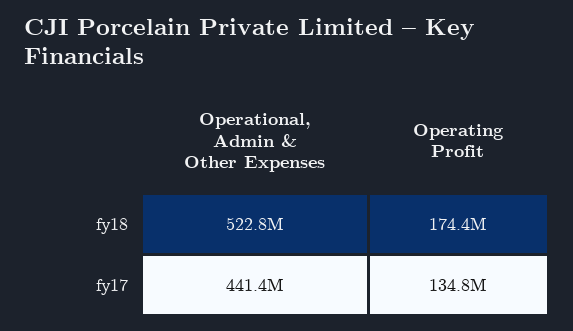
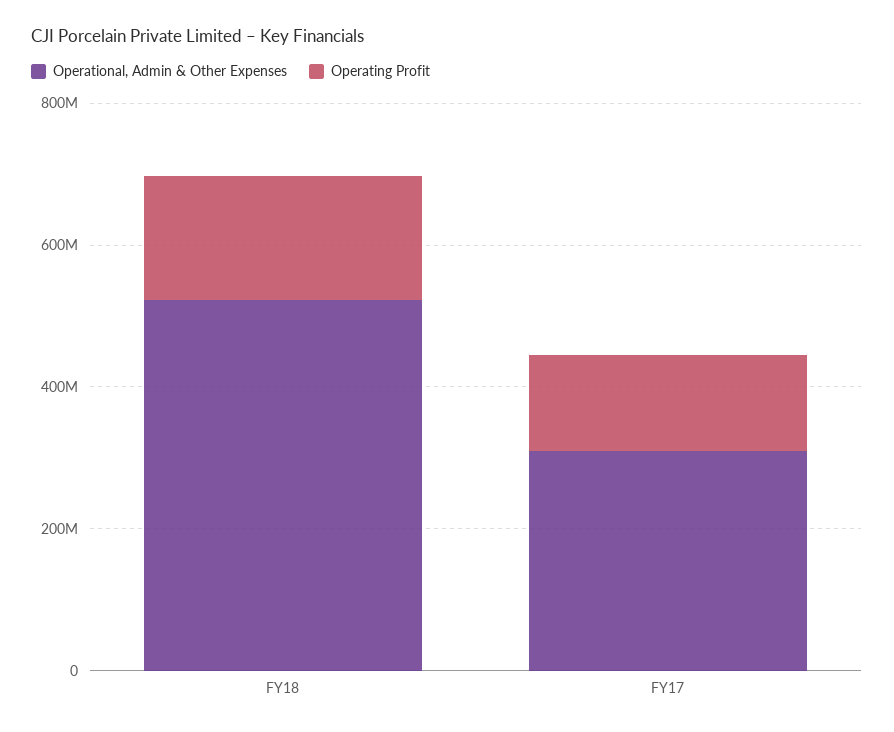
  {
    "Operational, Admin & Other Expenses": {
      "fy18": 522800000,
-     "fy17": 441400000
+     "fy17": 300000000
    },
    "Operating Profit": {
      "fy18": 174400000,
      "fy17": 134800000
    }
  }

